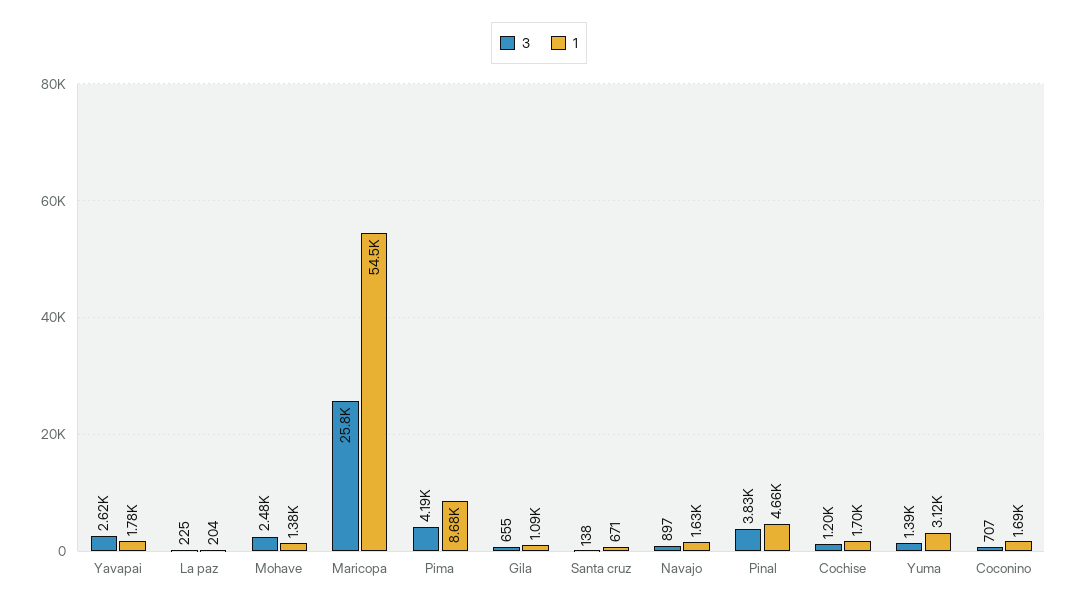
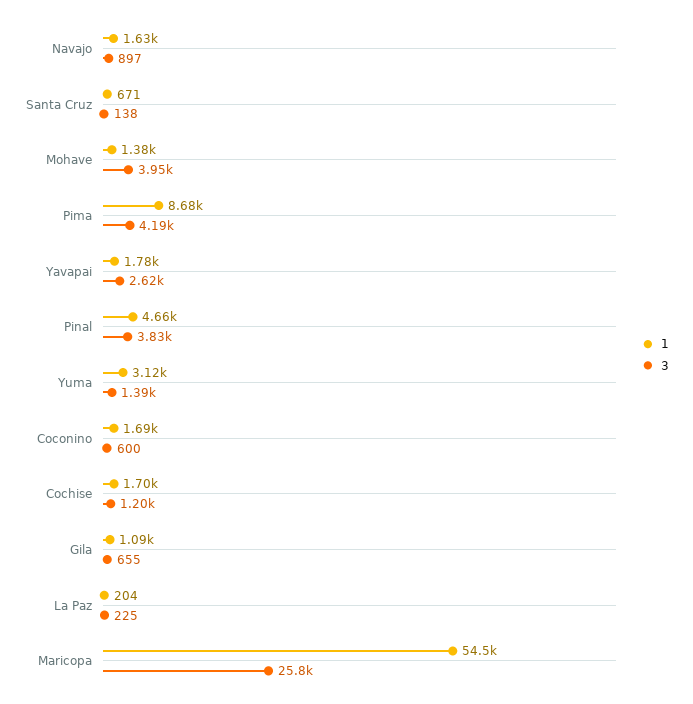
  {
    "3": {
      "Yavapai": 2620,
      "La paz": 225,
-     "Mohave": 2480,
+     "Mohave": 3950,
      "Maricopa": 25800,
      "Pima": 4190,
      "Gila": 655,
      "Santa cruz": 138,
      "Navajo": 897,
      "Pinal": 3830,
      "Cochise": 1200,
      "Yuma": 1390,
-     "Coconino": 707
+     "Coconino": 600
    },
    "1": {
      "Yavapai": 1780,
      "La paz": 204,
      "Mohave": 1380,
      "Maricopa": 54500,
      "Pima": 8680,
      "Gila": 1090,
      "Santa cruz": 671,
      "Navajo": 1630,
      "Pinal": 4660,
      "Cochise": 1700,
      "Yuma": 3120,
      "Coconino": 1690
    }
  }

